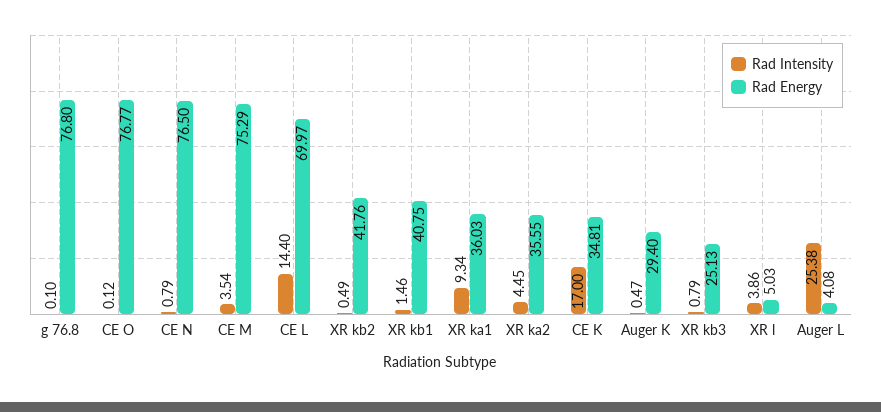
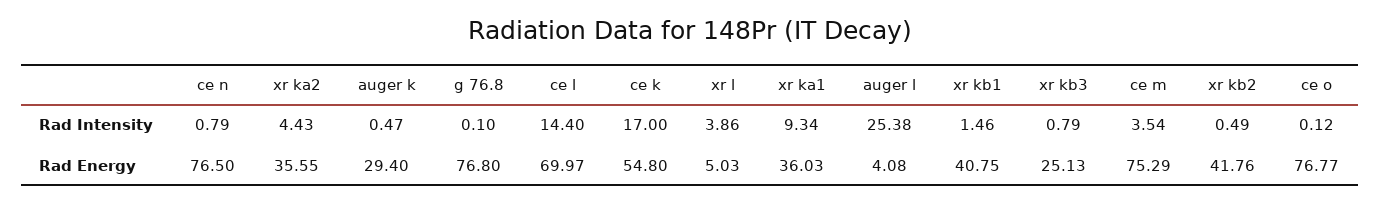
  {
    "Rad Intensity": {
      "g 76.8": 0.1,
      "CE O": 0.12,
      "CE N": 0.79,
      "CE M": 3.54,
      "CE L": 14.4,
      "XR kb2": 0.49,
      "XR kb1": 1.46,
      "XR ka1": 9.34,
-     "XR ka2": 4.45,
+     "XR ka2": 4.43,
      "CE K": 17,
      "Auger K": 0.47,
      "XR kb3": 0.79,
      "XR l": 3.86,
      "Auger L": 25.38
    },
    "Rad Energy": {
      "g 76.8": 76.8,
      "CE O": 76.77,
      "CE N": 76.5,
      "CE M": 75.29,
      "CE L": 69.97,
      "XR kb2": 41.76,
      "XR kb1": 40.75,
      "XR ka1": 36.03,
      "XR ka2": 35.55,
-     "CE K": 34.81,
+     "CE K": 54.8,
      "Auger K": 29.4,
      "XR kb3": 25.13,
      "XR l": 5.03,
      "Auger L": 4.08
    }
  }

